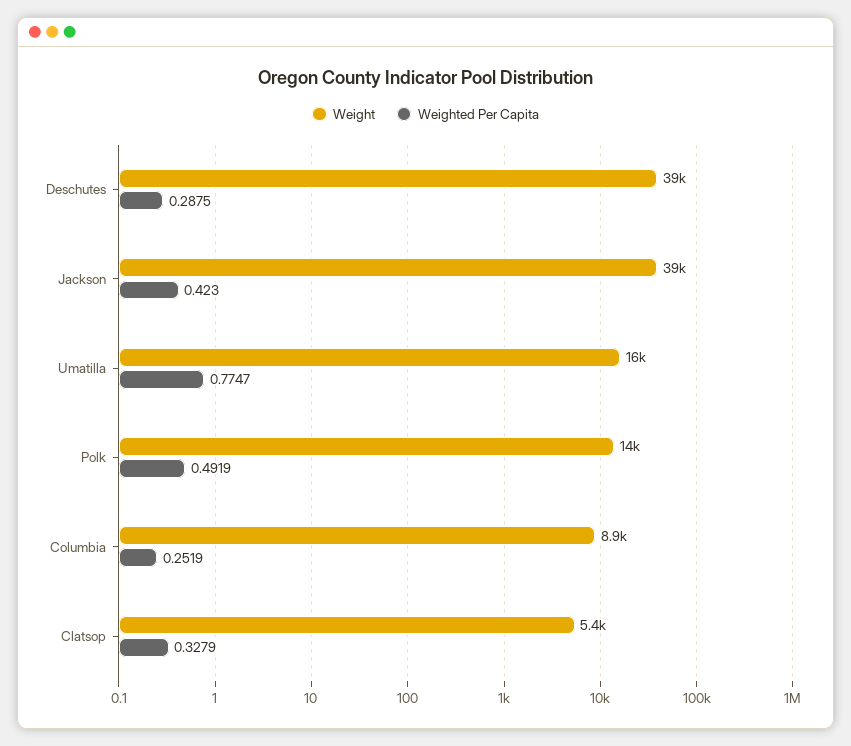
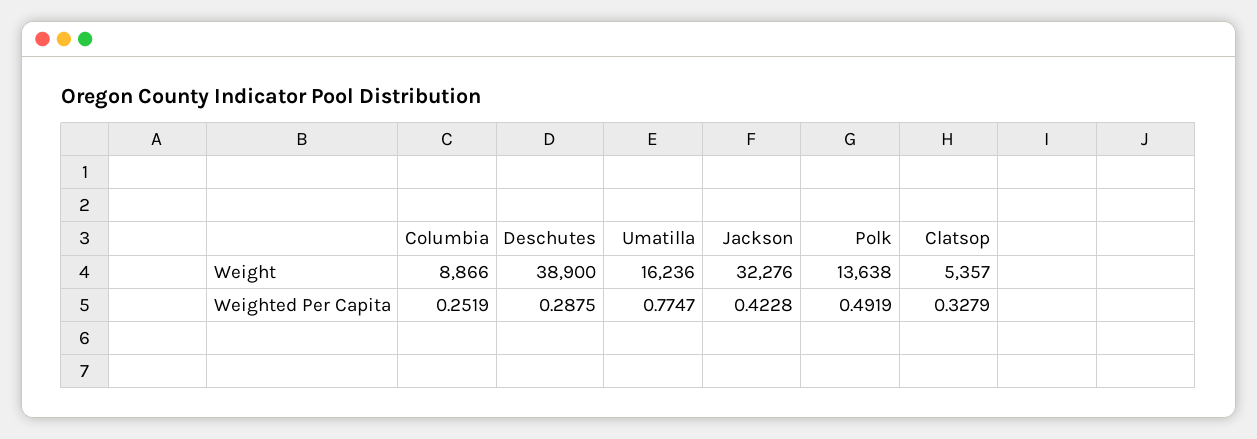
  {
    "Weight": {
      "Deschutes": 38900,
-     "Jackson": 39000,
+     "Jackson": 32276,
      "Umatilla": 16236,
      "Polk": 13638,
      "Columbia": 8866,
      "Clatsop": 5357
    },
    "Weighted Per Capita": {
      "Deschutes": 0.2875,
-     "Jackson": 0.423,
+     "Jackson": 0.4228,
      "Umatilla": 0.7747,
      "Polk": 0.4919,
      "Columbia": 0.2519,
      "Clatsop": 0.3279
    }
  }

